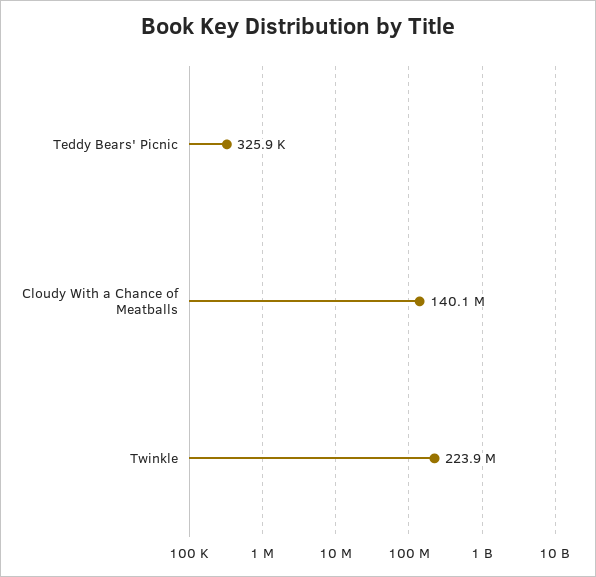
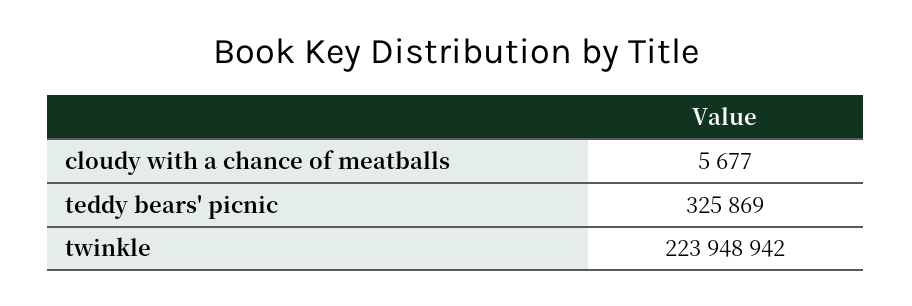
  {
    "Teddy Bears' Picnic": 325869,
-   "Cloudy With a Chance of Meatballs": 140100000,
+   "Cloudy With a Chance of Meatballs": 5677,
    "Twinkle": 223948942
  }

